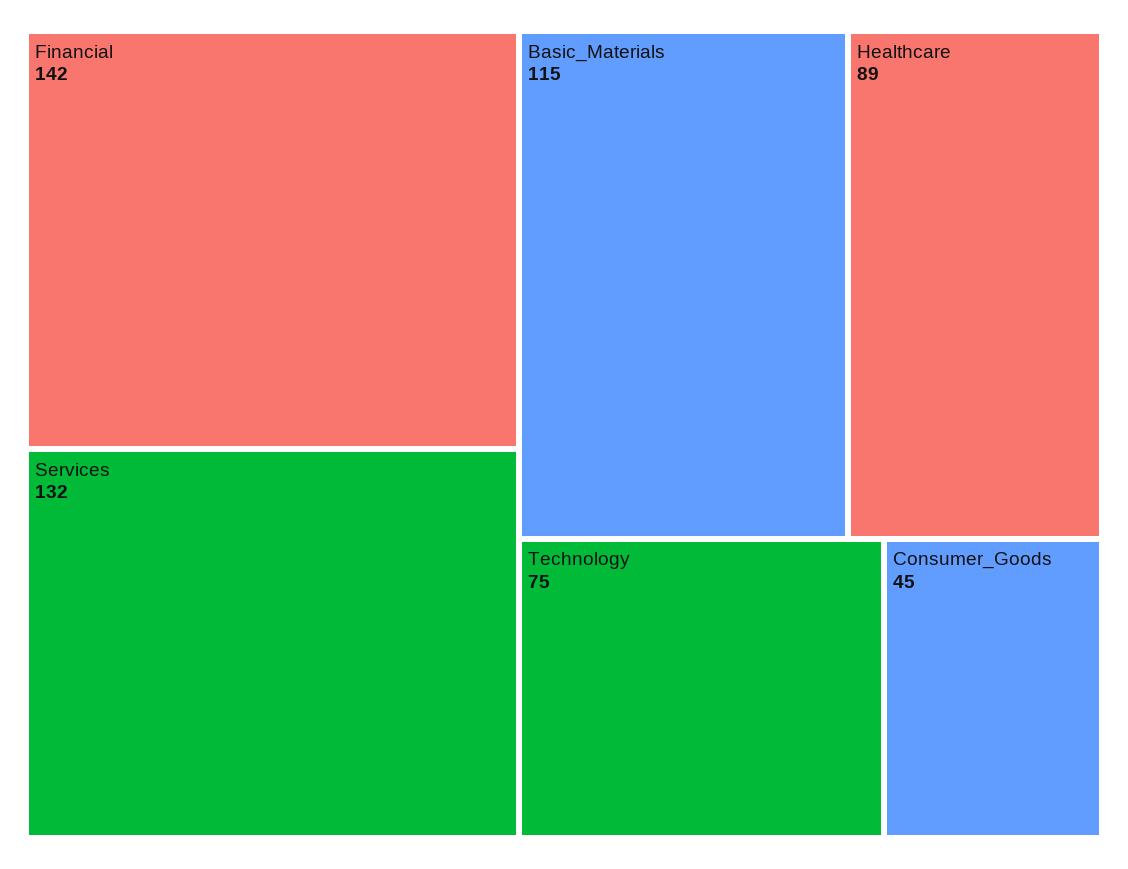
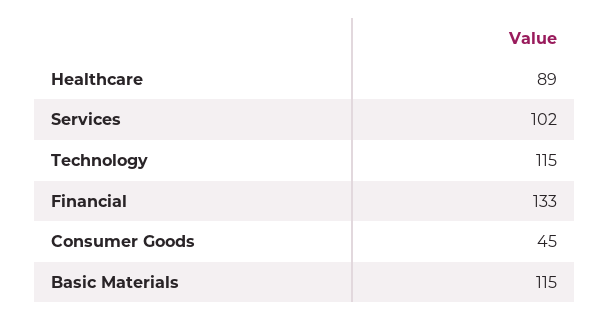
  {
-   "Financial": 142,
+   "Financial": 133,
-   "Services": 132,
+   "Services": 102,
    "Basic_Materials": 115,
    "Healthcare": 89,
-   "Technology": 75,
+   "Technology": 115,
    "Consumer_Goods": 45
  }

